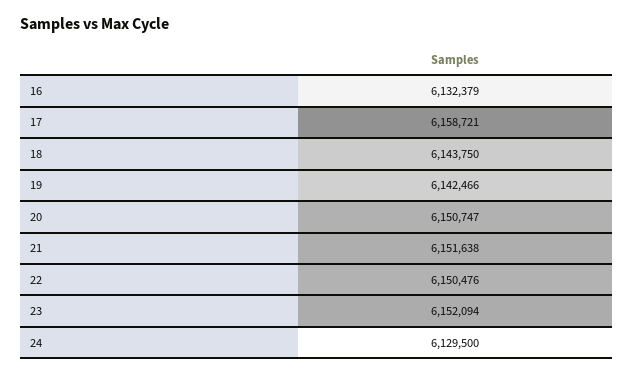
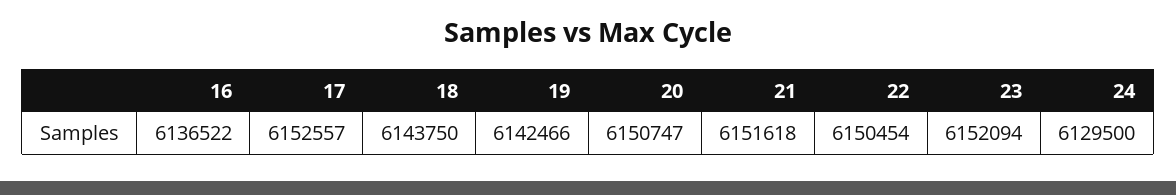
  {
-   "16": 6132379,
+   "16": 6136522,
-   "17": 6158721,
+   "17": 6152557,
    "18": 6143750,
    "19": 6142466,
    "20": 6150747,
-   "21": 6151638,
+   "21": 6151618,
-   "22": 6150476,
+   "22": 6150454,
    "23": 6152094,
    "24": 6129500
  }

